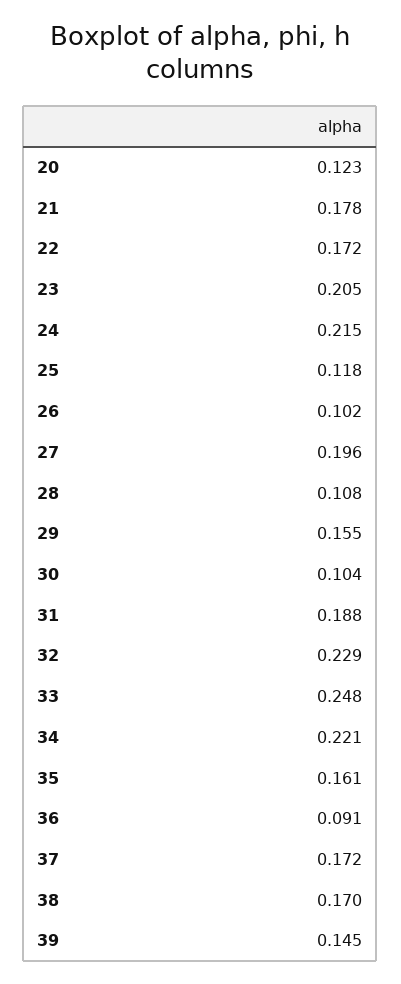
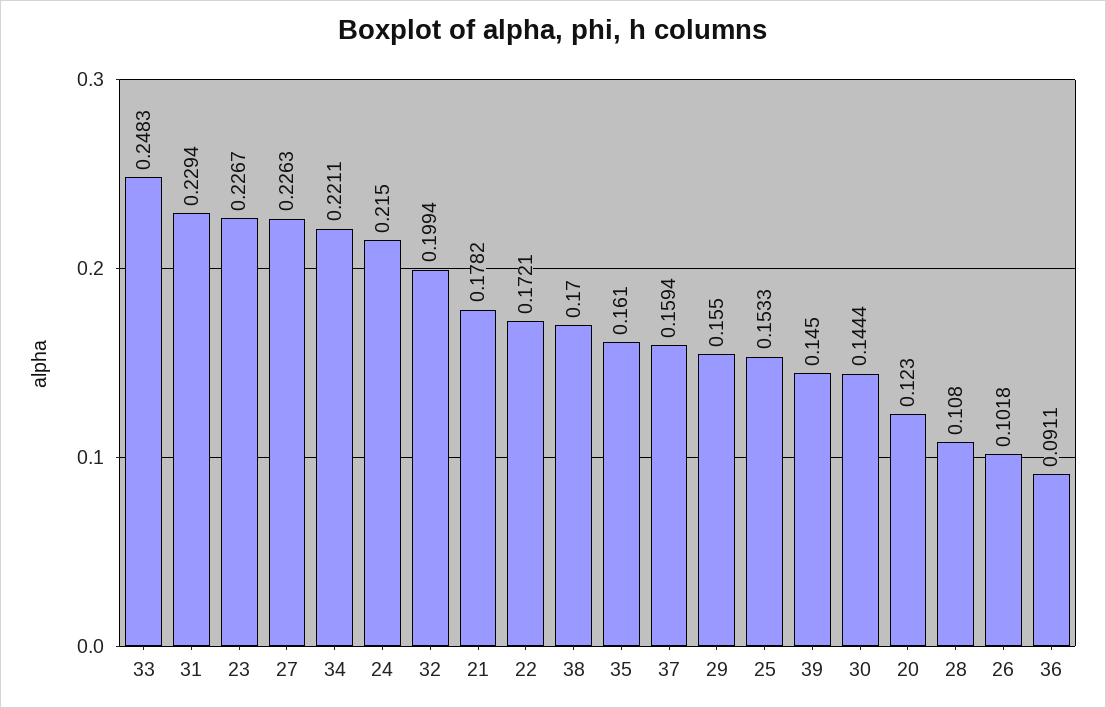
  {
    "20": 0.123,
    "21": 0.1782,
    "22": 0.1721,
-   "23": 0.205,
+   "23": 0.2267,
    "24": 0.215,
-   "25": 0.118,
+   "25": 0.1533,
    "26": 0.1018,
-   "27": 0.196,
+   "27": 0.2263,
    "28": 0.108,
    "29": 0.155,
-   "30": 0.104,
+   "30": 0.1444,
-   "31": 0.188,
+   "31": 0.2294,
-   "32": 0.229,
+   "32": 0.1994,
    "33": 0.2483,
    "34": 0.2211,
    "35": 0.161,
    "36": 0.0911,
-   "37": 0.172,
+   "37": 0.1594,
    "38": 0.17,
    "39": 0.145
  }

